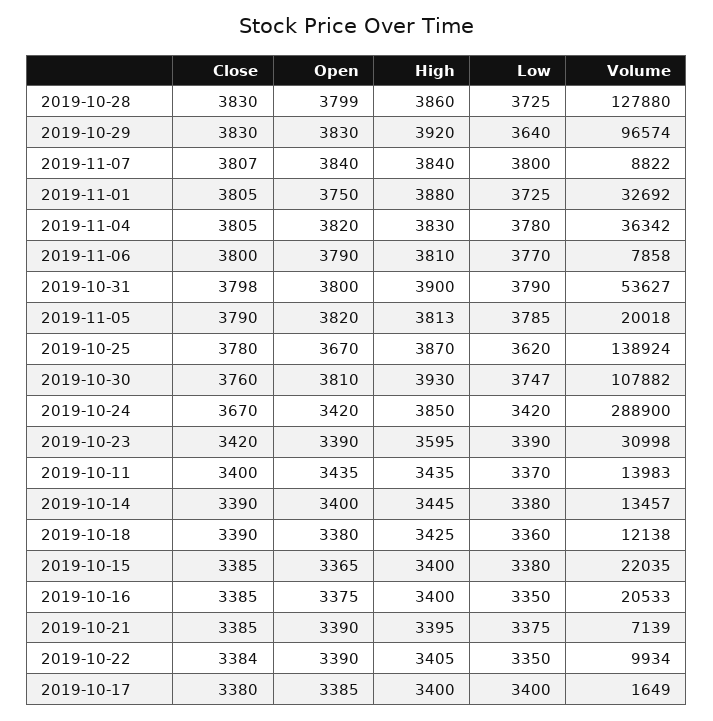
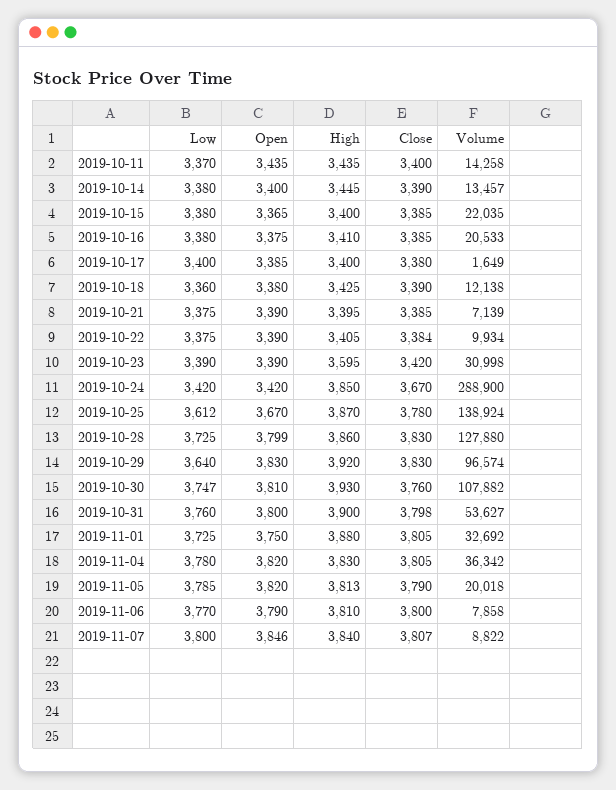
  {
    "Close": {
      "2019-10-28": 3830,
      "2019-10-29": 3830,
      "2019-11-07": 3807,
      "2019-11-01": 3805,
      "2019-11-04": 3805,
      "2019-11-06": 3800,
      "2019-10-31": 3798,
      "2019-11-05": 3790,
      "2019-10-25": 3780,
      "2019-10-30": 3760,
      "2019-10-24": 3670,
      "2019-10-23": 3420,
      "2019-10-11": 3400,
      "2019-10-14": 3390,
      "2019-10-18": 3390,
      "2019-10-15": 3385,
      "2019-10-16": 3385,
      "2019-10-21": 3385,
      "2019-10-22": 3384,
      "2019-10-17": 3380
    },
    "Open": {
      "2019-10-28": 3799,
      "2019-10-29": 3830,
-     "2019-11-07": 3840,
+     "2019-11-07": 3846,
      "2019-11-01": 3750,
      "2019-11-04": 3820,
      "2019-11-06": 3790,
      "2019-10-31": 3800,
      "2019-11-05": 3820,
      "2019-10-25": 3670,
      "2019-10-30": 3810,
      "2019-10-24": 3420,
      "2019-10-23": 3390,
      "2019-10-11": 3435,
      "2019-10-14": 3400,
      "2019-10-18": 3380,
      "2019-10-15": 3365,
      "2019-10-16": 3375,
      "2019-10-21": 3390,
      "2019-10-22": 3390,
      "2019-10-17": 3385
    },
    "High": {
      "2019-10-28": 3860,
      "2019-10-29": 3920,
      "2019-11-07": 3840,
      "2019-11-01": 3880,
      "2019-11-04": 3830,
      "2019-11-06": 3810,
      "2019-10-31": 3900,
      "2019-11-05": 3813,
      "2019-10-25": 3870,
      "2019-10-30": 3930,
      "2019-10-24": 3850,
      "2019-10-23": 3595,
      "2019-10-11": 3435,
      "2019-10-14": 3445,
      "2019-10-18": 3425,
      "2019-10-15": 3400,
-     "2019-10-16": 3400,
+     "2019-10-16": 3410,
      "2019-10-21": 3395,
      "2019-10-22": 3405,
      "2019-10-17": 3400
    },
    "Low": {
      "2019-10-28": 3725,
      "2019-10-29": 3640,
      "2019-11-07": 3800,
      "2019-11-01": 3725,
      "2019-11-04": 3780,
      "2019-11-06": 3770,
-     "2019-10-31": 3790,
+     "2019-10-31": 3760,
      "2019-11-05": 3785,
-     "2019-10-25": 3620,
+     "2019-10-25": 3612,
      "2019-10-30": 3747,
      "2019-10-24": 3420,
      "2019-10-23": 3390,
      "2019-10-11": 3370,
      "2019-10-14": 3380,
      "2019-10-18": 3360,
      "2019-10-15": 3380,
-     "2019-10-16": 3350,
+     "2019-10-16": 3380,
      "2019-10-21": 3375,
-     "2019-10-22": 3350,
+     "2019-10-22": 3375,
      "2019-10-17": 3400
    },
    "Volume": {
      "2019-10-28": 127880,
      "2019-10-29": 96574,
      "2019-11-07": 8822,
      "2019-11-01": 32692,
      "2019-11-04": 36342,
      "2019-11-06": 7858,
      "2019-10-31": 53627,
      "2019-11-05": 20018,
      "2019-10-25": 138924,
      "2019-10-30": 107882,
      "2019-10-24": 288900,
      "2019-10-23": 30998,
-     "2019-10-11": 13983,
+     "2019-10-11": 14258,
      "2019-10-14": 13457,
      "2019-10-18": 12138,
      "2019-10-15": 22035,
      "2019-10-16": 20533,
      "2019-10-21": 7139,
      "2019-10-22": 9934,
      "2019-10-17": 1649
    }
  }

